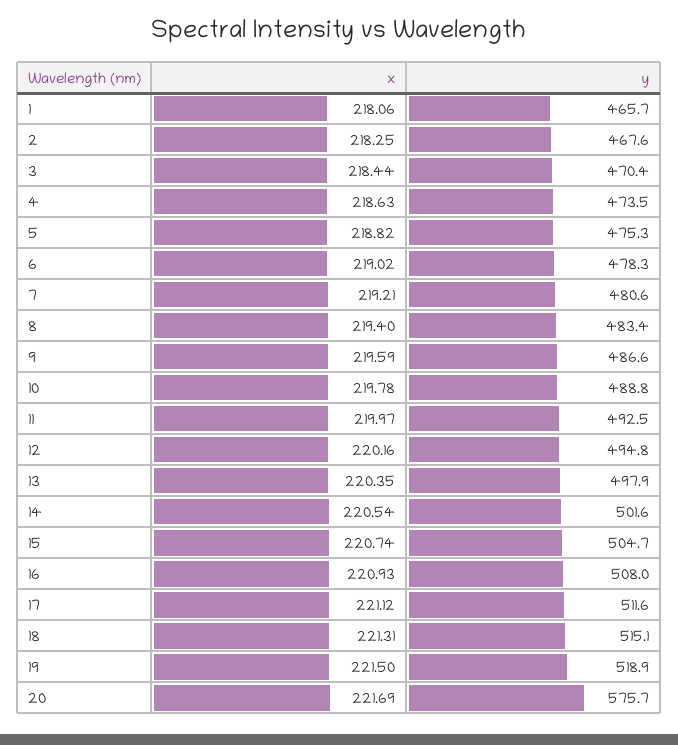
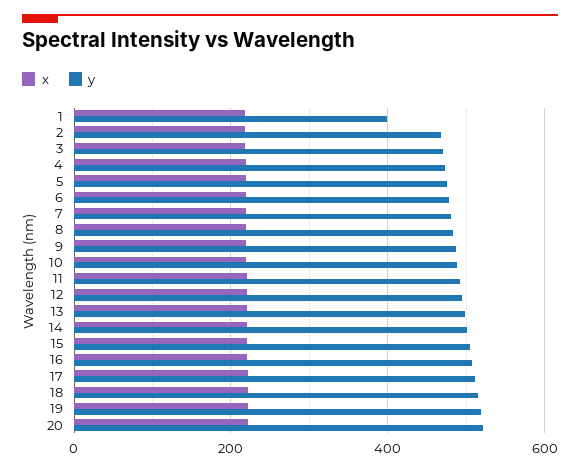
  {
    "x": {
      "1": 218.06,
      "2": 218.25,
      "3": 218.44,
      "4": 218.63,
      "5": 218.82,
      "6": 219.02,
      "7": 219.21,
      "8": 219.4,
      "9": 219.59,
      "10": 219.78,
      "11": 219.97,
      "12": 220.16,
      "13": 220.35,
      "14": 220.54,
      "15": 220.74,
      "16": 220.93,
      "17": 221.12,
      "18": 221.31,
      "19": 221.5,
      "20": 221.69
    },
    "y": {
-     "1": 465.7,
+     "1": 400,
      "2": 467.6,
      "3": 470.4,
      "4": 473.5,
      "5": 475.3,
      "6": 478.3,
      "7": 480.6,
      "8": 483.4,
      "9": 486.6,
      "10": 488.8,
      "11": 492.5,
      "12": 494.8,
      "13": 497.9,
      "14": 501.6,
      "15": 504.7,
      "16": 508,
      "17": 511.6,
      "18": 515.1,
      "19": 518.9,
-     "20": 575.7
+     "20": 520
    }
  }

